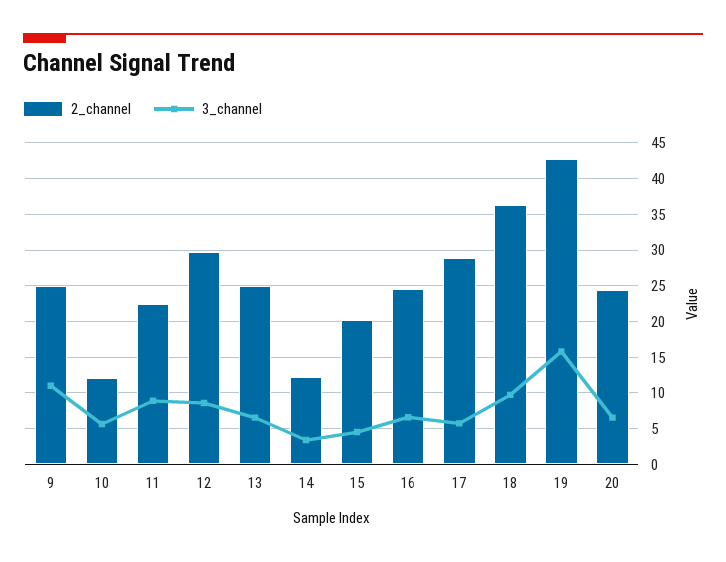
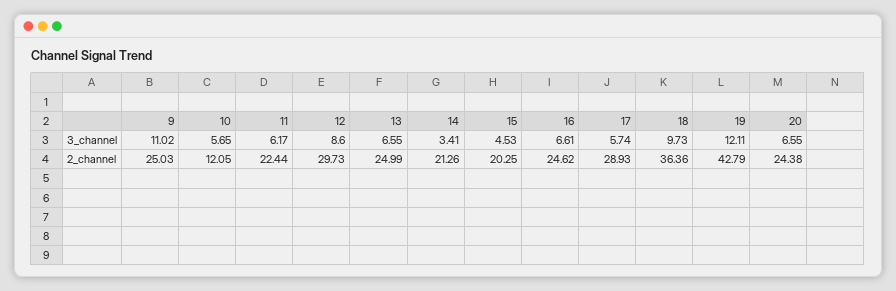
  {
    "2_channel": {
      "9": 25.03,
      "10": 12.05,
      "11": 22.44,
      "12": 29.73,
      "13": 24.99,
-     "14": 12,
+     "14": 21.26,
      "15": 20.25,
      "16": 24.62,
      "17": 28.93,
      "18": 36.36,
      "19": 42.79,
      "20": 24.38
    },
    "3_channel": {
      "9": 11.02,
      "10": 5.65,
-     "11": 9,
+     "11": 6.17,
      "12": 8.6,
      "13": 6.55,
      "14": 3.41,
      "15": 4.53,
      "16": 6.61,
      "17": 5.74,
      "18": 9.73,
-     "19": 16,
+     "19": 12.11,
      "20": 6.55
    }
  }

